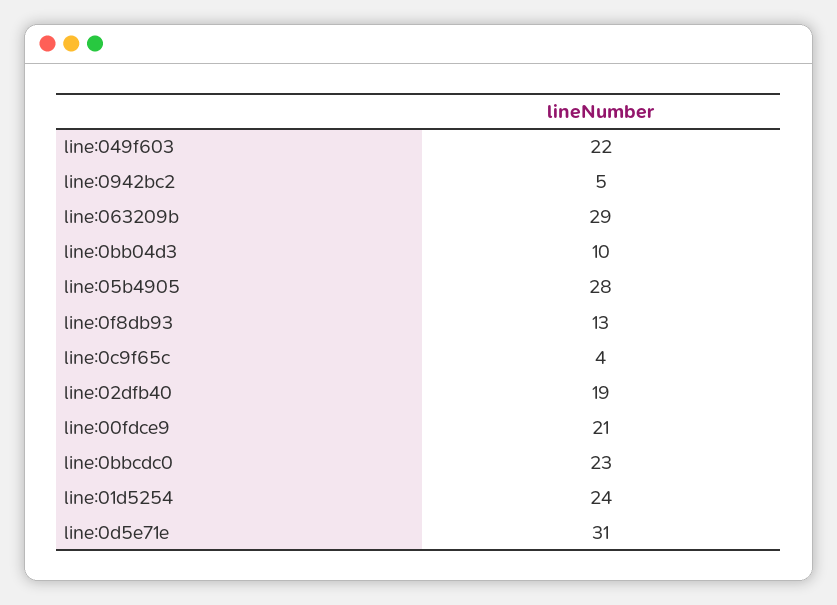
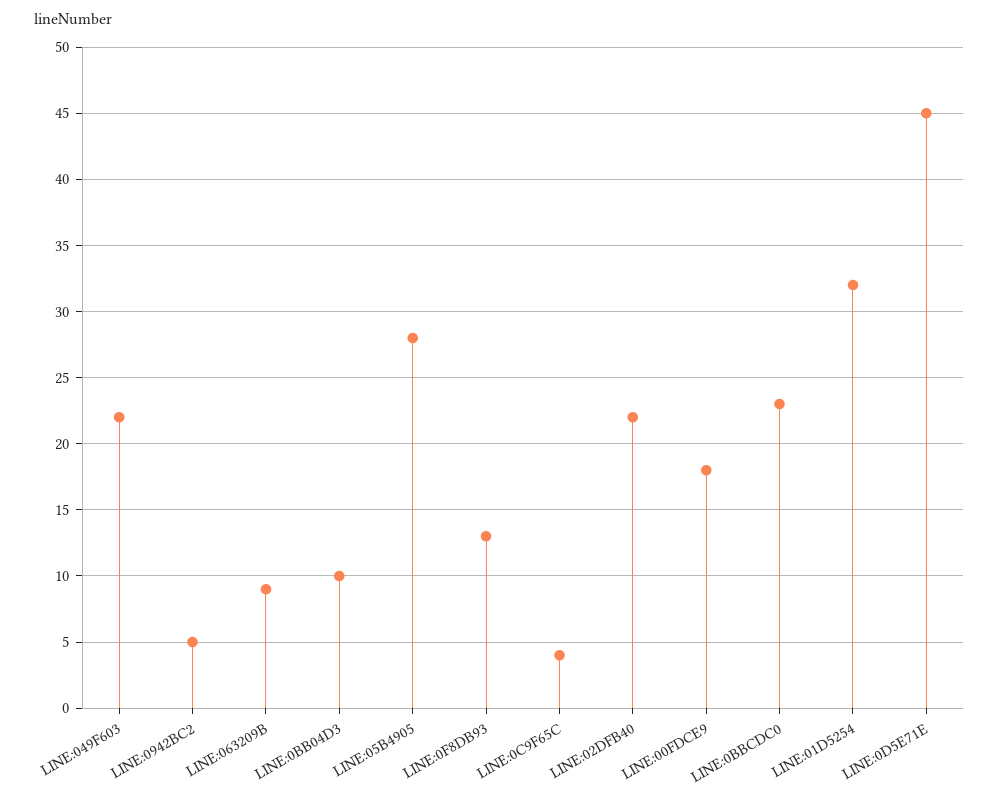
  {
    "line:049f603": 22,
    "line:0942bc2": 5,
-   "line:063209b": 29,
+   "line:063209b": 9,
    "line:0bb04d3": 10,
    "line:05b4905": 28,
    "line:0f8db93": 13,
    "line:0c9f65c": 4,
-   "line:02dfb40": 19,
+   "line:02dfb40": 22,
-   "line:00fdce9": 21,
+   "line:00fdce9": 18,
    "line:0bbcdc0": 23,
-   "line:01d5254": 24,
+   "line:01d5254": 32,
-   "line:0d5e71e": 31
+   "line:0d5e71e": 45
  }

